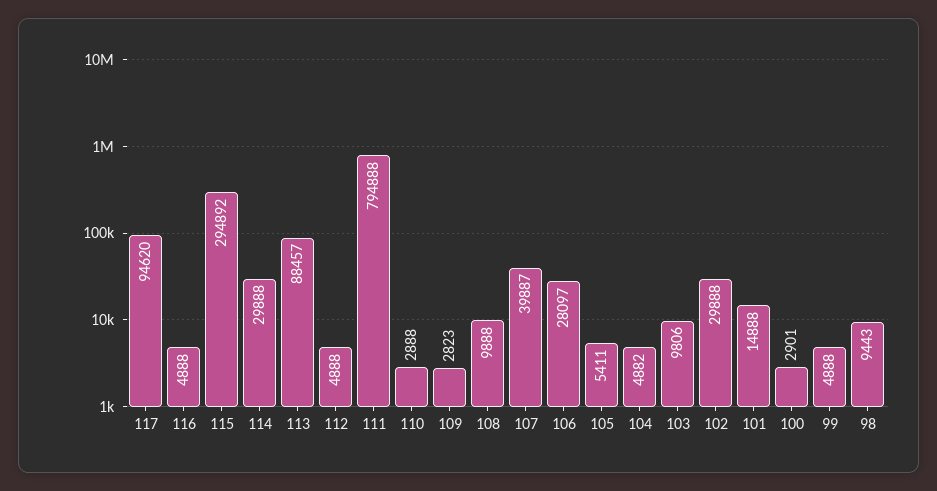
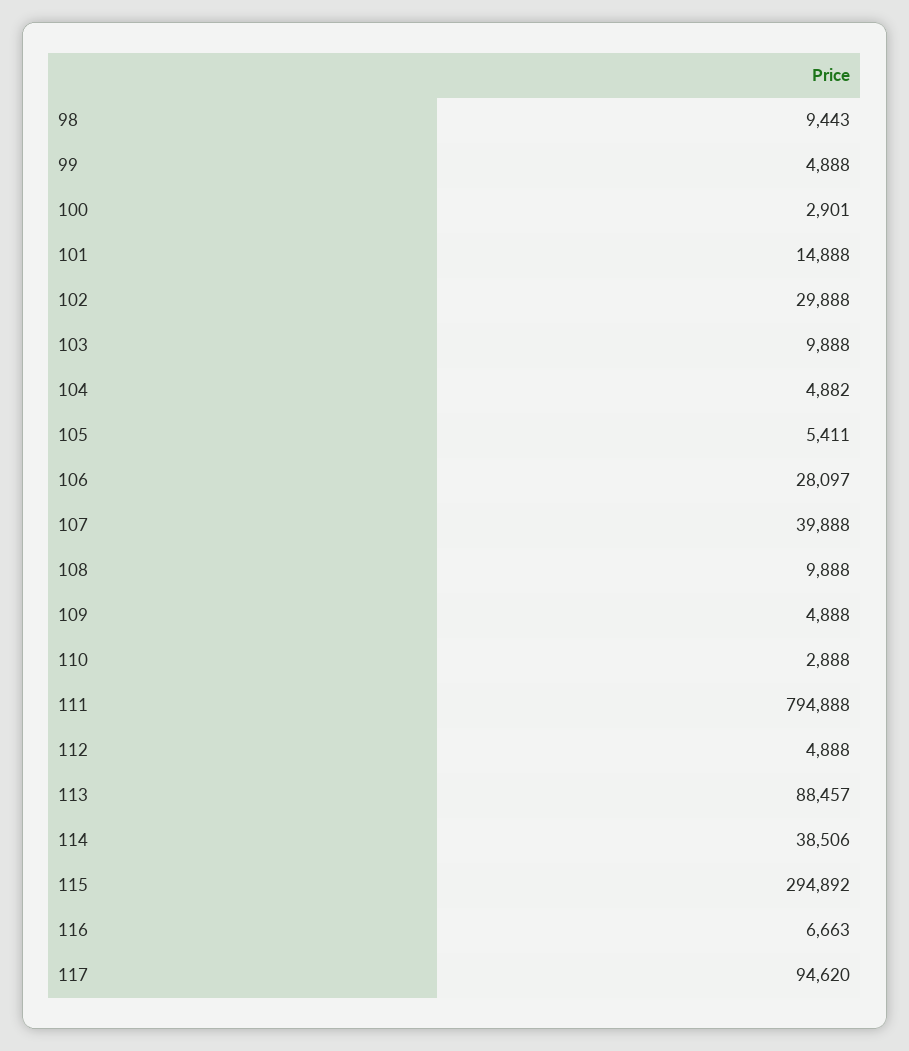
  {
    "117": 94620,
-   "116": 4888,
+   "116": 6663,
    "115": 294892,
-   "114": 29888,
+   "114": 38506,
    "113": 88457,
    "112": 4888,
    "111": 794888,
    "110": 2888,
-   "109": 2823,
+   "109": 4888,
    "108": 9888,
-   "107": 39887,
+   "107": 39888,
    "106": 28097,
    "105": 5411,
    "104": 4882,
-   "103": 9806,
+   "103": 9888,
    "102": 29888,
    "101": 14888,
    "100": 2901,
    "99": 4888,
    "98": 9443
  }

